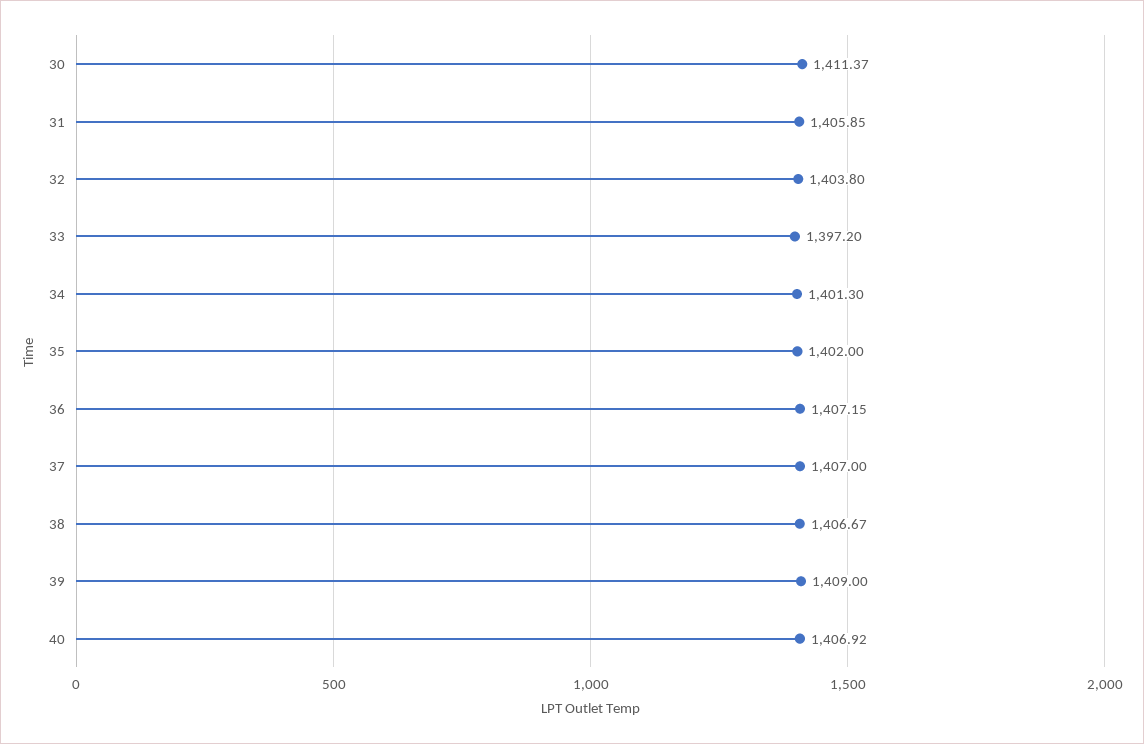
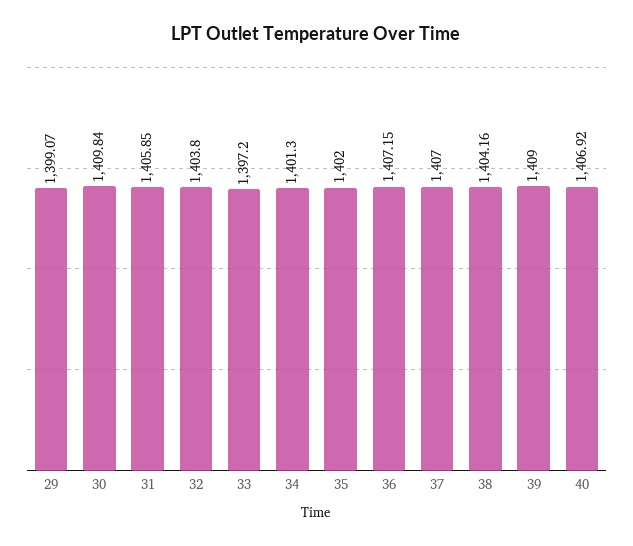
  {
-   "30": 1411.37,
+   "30": 1409.84,
    "31": 1405.85,
    "32": 1403.8,
    "33": 1397.2,
    "34": 1401.3,
    "35": 1402,
    "36": 1407.15,
    "37": 1407,
-   "38": 1406.67,
+   "38": 1404.16,
    "39": 1409,
-   "40": 1406.92
+   "40": 1406.92,
+   "29": 1399.07
  }

